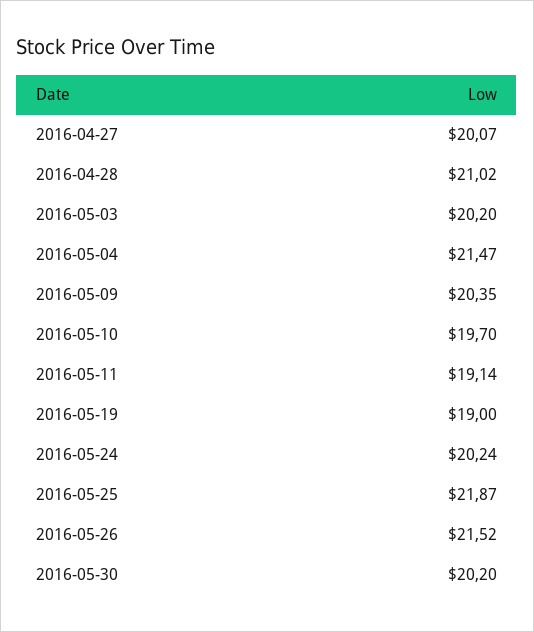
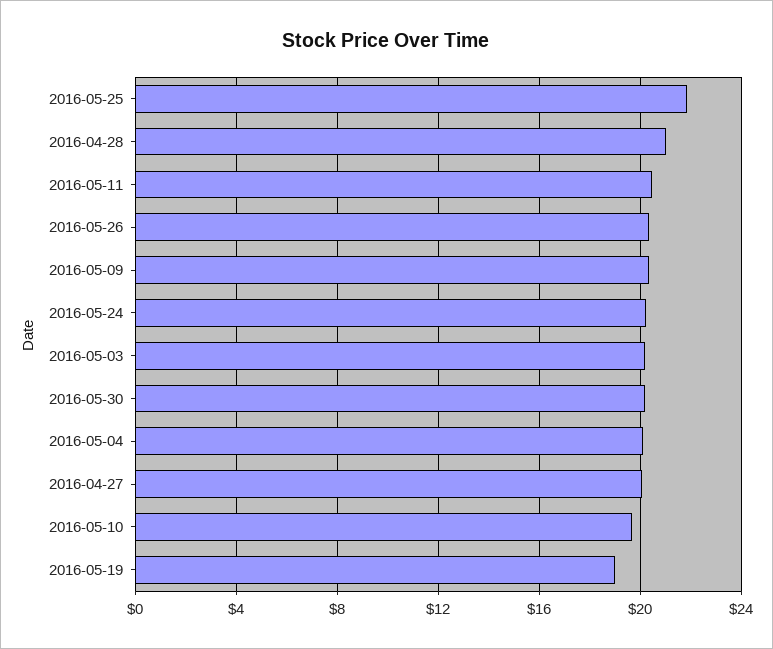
  {
    "2016-04-27": 20.07,
    "2016-04-28": 21.02,
    "2016-05-03": 20.2,
-   "2016-05-04": 21.47,
+   "2016-05-04": 20,
    "2016-05-09": 20.35,
    "2016-05-10": 19.7,
-   "2016-05-11": 19.14,
+   "2016-05-11": 20.5,
    "2016-05-19": 19,
    "2016-05-24": 20.24,
    "2016-05-25": 21.87,
-   "2016-05-26": 21.52,
+   "2016-05-26": 20.5,
    "2016-05-30": 20.2
  }

